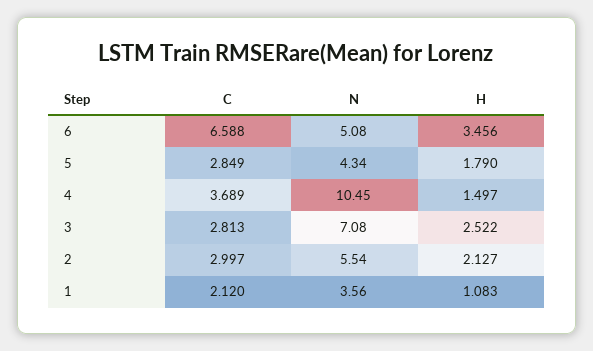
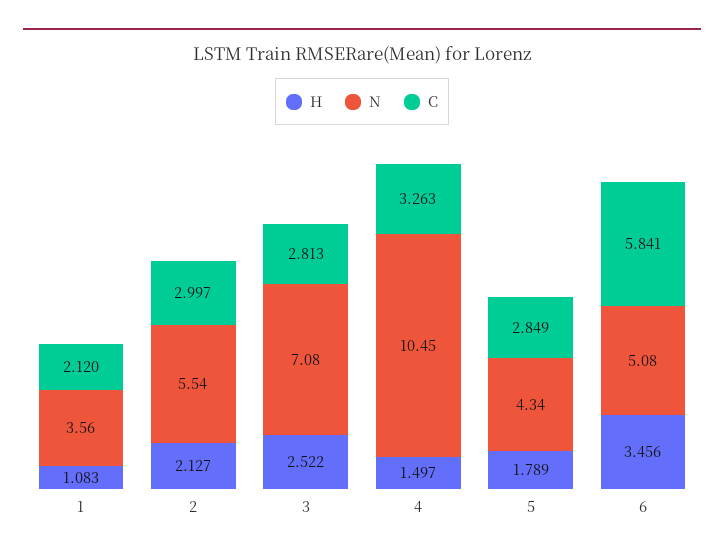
  {
    "C": {
-     "6": 6.588,
+     "6": 5.841,
      "5": 2.849,
-     "4": 3.689,
+     "4": 3.263,
      "3": 2.813,
      "2": 2.997,
      "1": 2.12
    },
    "N": {
      "6": 5.08,
      "5": 4.34,
      "4": 10.45,
      "3": 7.08,
      "2": 5.54,
      "1": 3.56
    },
    "H": {
      "6": 3.456,
-     "5": 1.79,
+     "5": 1.789,
      "4": 1.497,
      "3": 2.522,
      "2": 2.127,
      "1": 1.083
    }
  }

